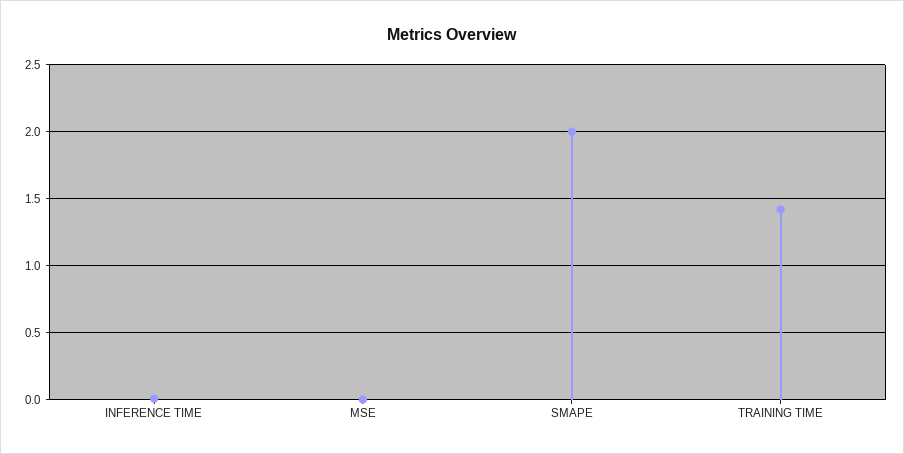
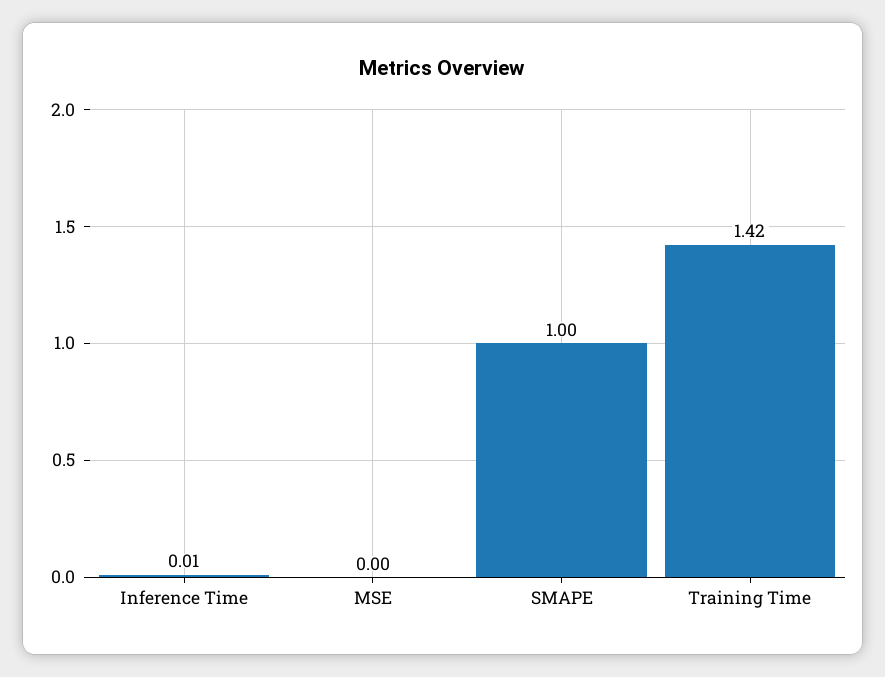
  {
    "INFERENCE TIME": 0.01,
    "MSE": 0,
-   "SMAPE": 2,
+   "SMAPE": 1,
    "TRAINING TIME": 1.42
  }

